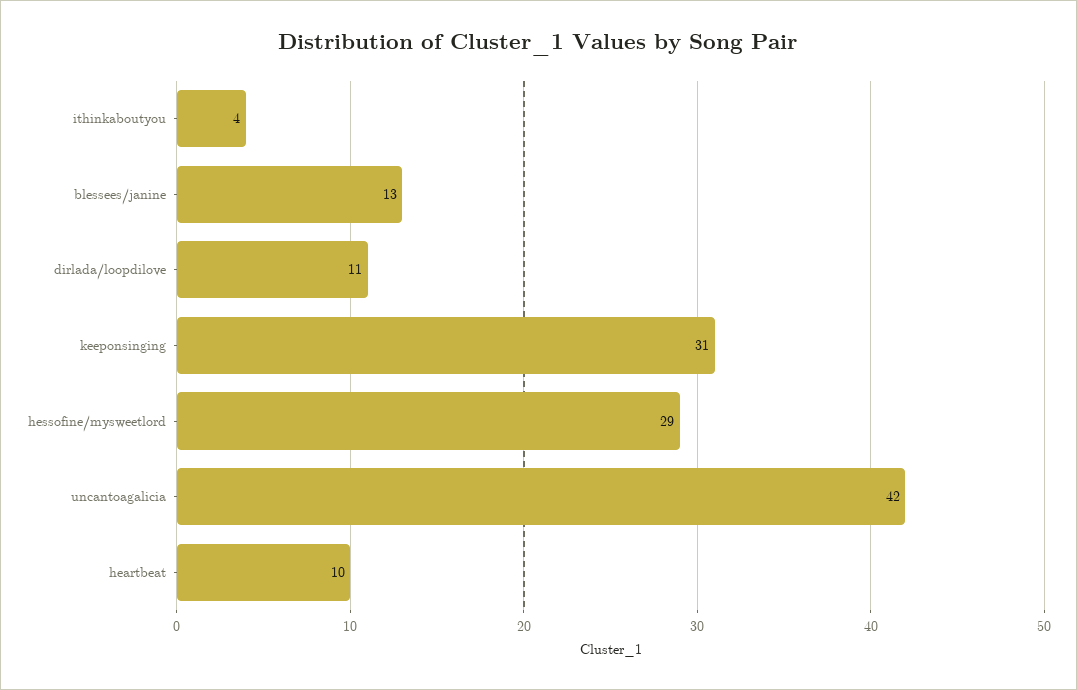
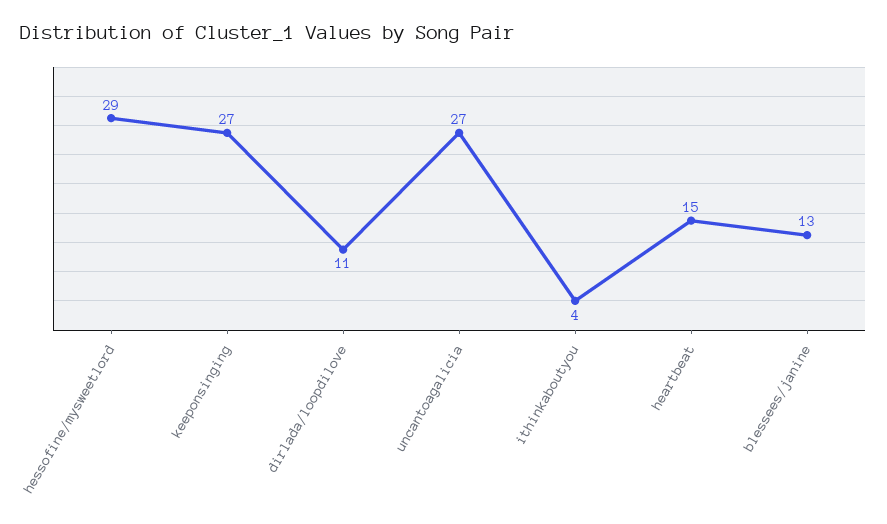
  {
    "ithinkaboutyou": 4,
    "blessees/janine": 13,
    "dirlada/loopdilove": 11,
-   "keeponsinging": 31,
+   "keeponsinging": 27,
    "hessofine/mysweetlord": 29,
-   "uncantoagalicia": 42,
+   "uncantoagalicia": 27,
-   "heartbeat": 10
+   "heartbeat": 15
  }

